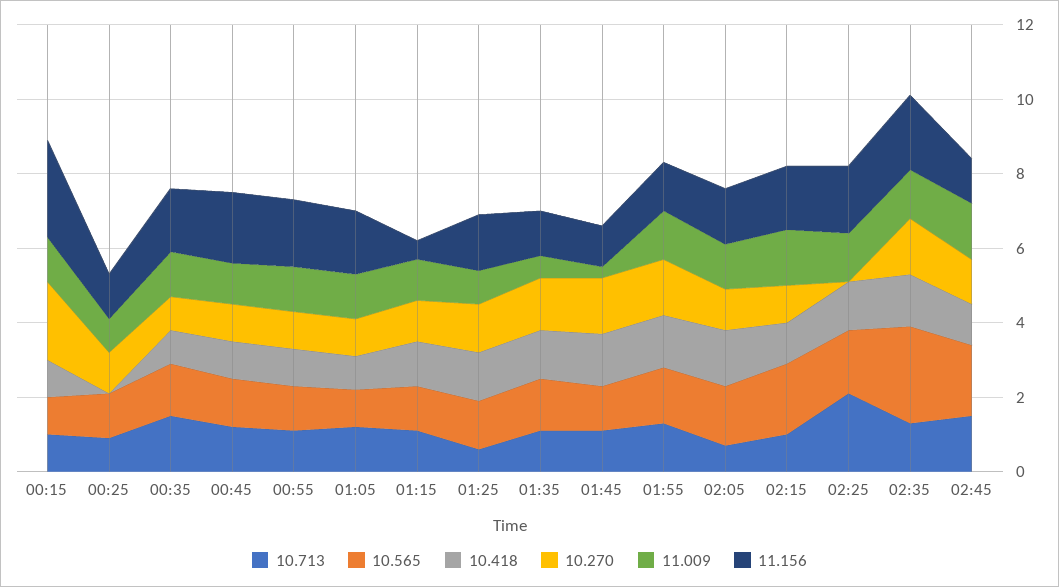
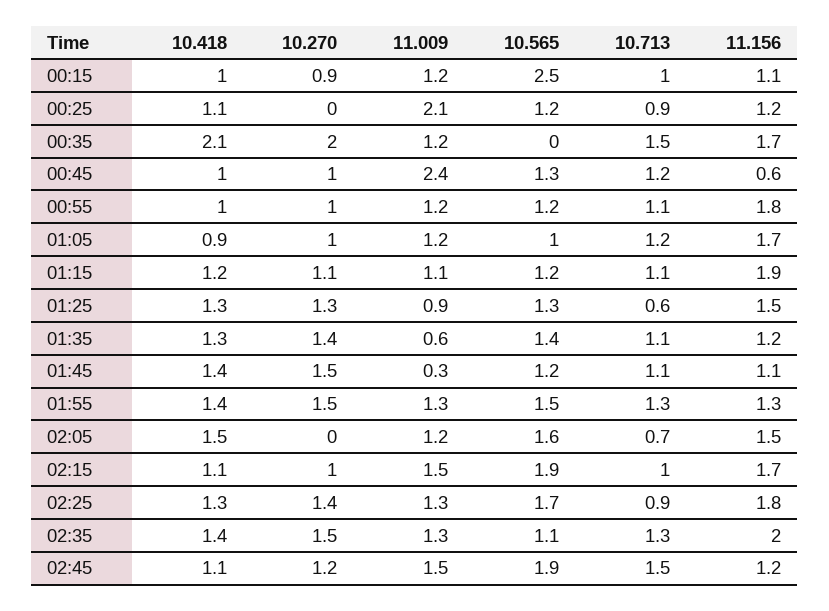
  {
    "10.713": {
      "00:15": 1,
      "00:25": 0.9,
      "00:35": 1.5,
      "00:45": 1.2,
      "00:55": 1.1,
      "01:05": 1.2,
      "01:15": 1.1,
      "01:25": 0.6,
      "01:35": 1.1,
      "01:45": 1.1,
      "01:55": 1.3,
      "02:05": 0.7,
      "02:15": 1,
-     "02:25": 2,
+     "02:25": 0.9,
      "02:35": 1.3,
      "02:45": 1.5
    },
    "10.565": {
-     "00:15": 1,
+     "00:15": 2.5,
      "00:25": 1.2,
-     "00:35": 1.5,
+     "00:35": 0,
      "00:45": 1.3,
      "00:55": 1.2,
      "01:05": 1,
      "01:15": 1.2,
      "01:25": 1.3,
      "01:35": 1.4,
      "01:45": 1.2,
      "01:55": 1.5,
      "02:05": 1.6,
      "02:15": 1.9,
      "02:25": 1.7,
-     "02:35": 2.5,
+     "02:35": 1.1,
      "02:45": 1.9
    },
    "10.418": {
      "00:15": 1,
-     "00:25": 0,
+     "00:25": 1.1,
-     "00:35": 1,
+     "00:35": 2.1,
      "00:45": 1,
      "00:55": 1,
      "01:05": 0.9,
      "01:15": 1.2,
      "01:25": 1.3,
      "01:35": 1.3,
      "01:45": 1.4,
      "01:55": 1.4,
      "02:05": 1.5,
      "02:15": 1.1,
      "02:25": 1.3,
      "02:35": 1.4,
      "02:45": 1.1
    },
    "10.270": {
-     "00:15": 2,
+     "00:15": 0.9,
-     "00:25": 1,
+     "00:25": 0,
-     "00:35": 1,
+     "00:35": 2,
      "00:45": 1,
      "00:55": 1,
      "01:05": 1,
      "01:15": 1.1,
      "01:25": 1.3,
      "01:35": 1.4,
      "01:45": 1.5,
      "01:55": 1.5,
-     "02:05": 1,
+     "02:05": 0,
      "02:15": 1,
-     "02:25": 0,
+     "02:25": 1.4,
      "02:35": 1.5,
      "02:45": 1.2
    },
    "11.009": {
      "00:15": 1.2,
-     "00:25": 1,
+     "00:25": 2.1,
      "00:35": 1.2,
-     "00:45": 1,
+     "00:45": 2.4,
      "00:55": 1.2,
      "01:05": 1.2,
      "01:15": 1.1,
      "01:25": 0.9,
      "01:35": 0.6,
      "01:45": 0.3,
      "01:55": 1.3,
      "02:05": 1.2,
      "02:15": 1.5,
      "02:25": 1.3,
      "02:35": 1.3,
      "02:45": 1.5
    },
    "11.156": {
-     "00:15": 2.5,
+     "00:15": 1.1,
      "00:25": 1.2,
      "00:35": 1.7,
-     "00:45": 2,
+     "00:45": 0.6,
      "00:55": 1.8,
      "01:05": 1.7,
-     "01:15": 0.5,
+     "01:15": 1.9,
      "01:25": 1.5,
      "01:35": 1.2,
      "01:45": 1.1,
      "01:55": 1.3,
      "02:05": 1.5,
      "02:15": 1.7,
      "02:25": 1.8,
      "02:35": 2,
      "02:45": 1.2
    }
  }

